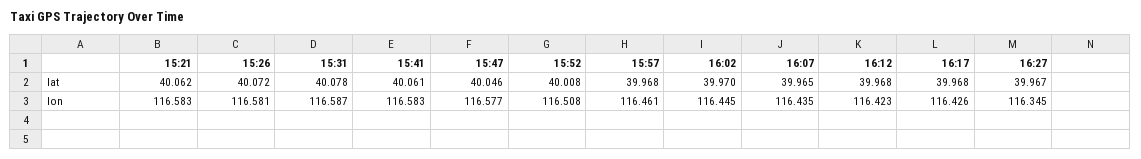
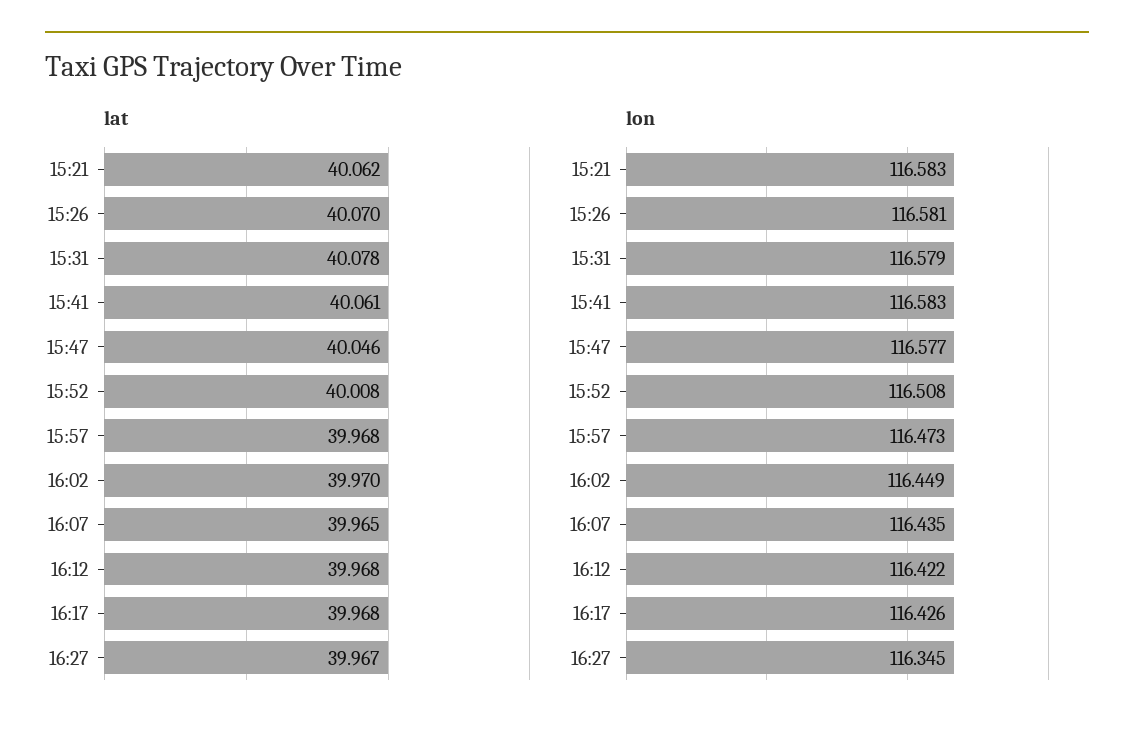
  {
    "lat": {
      "15:21": 40.062,
-     "15:26": 40.072,
+     "15:26": 40.07,
      "15:31": 40.078,
      "15:41": 40.061,
      "15:47": 40.046,
      "15:52": 40.008,
      "15:57": 39.968,
      "16:02": 39.97,
      "16:07": 39.965,
      "16:12": 39.968,
      "16:17": 39.968,
      "16:27": 39.967
    },
    "lon": {
      "15:21": 116.583,
      "15:26": 116.581,
-     "15:31": 116.587,
+     "15:31": 116.579,
      "15:41": 116.583,
      "15:47": 116.577,
      "15:52": 116.508,
-     "15:57": 116.461,
+     "15:57": 116.473,
-     "16:02": 116.445,
+     "16:02": 116.449,
      "16:07": 116.435,
-     "16:12": 116.423,
+     "16:12": 116.422,
      "16:17": 116.426,
      "16:27": 116.345
    }
  }

